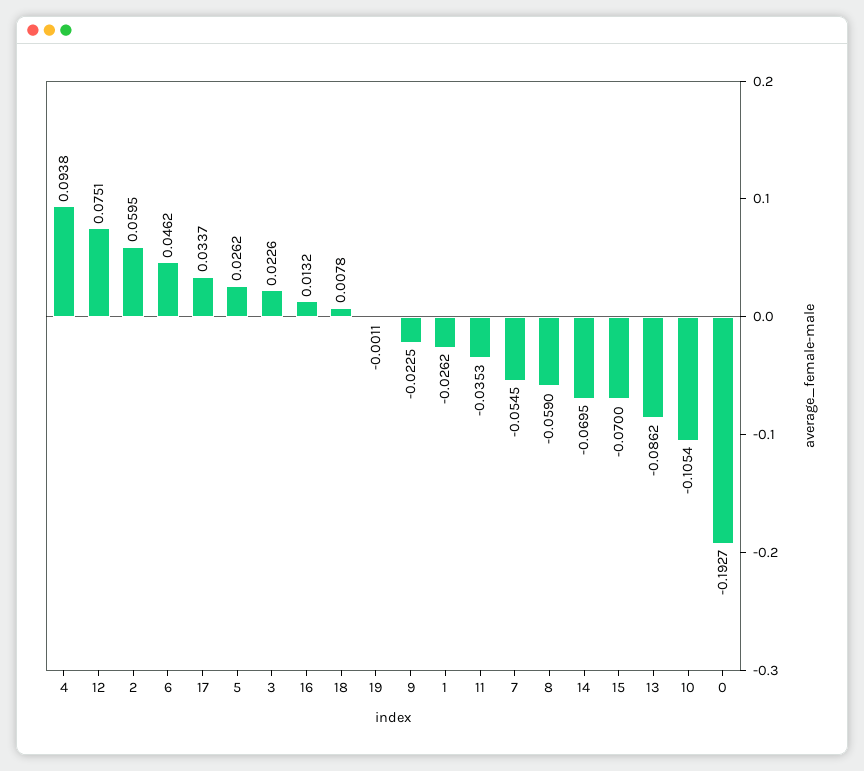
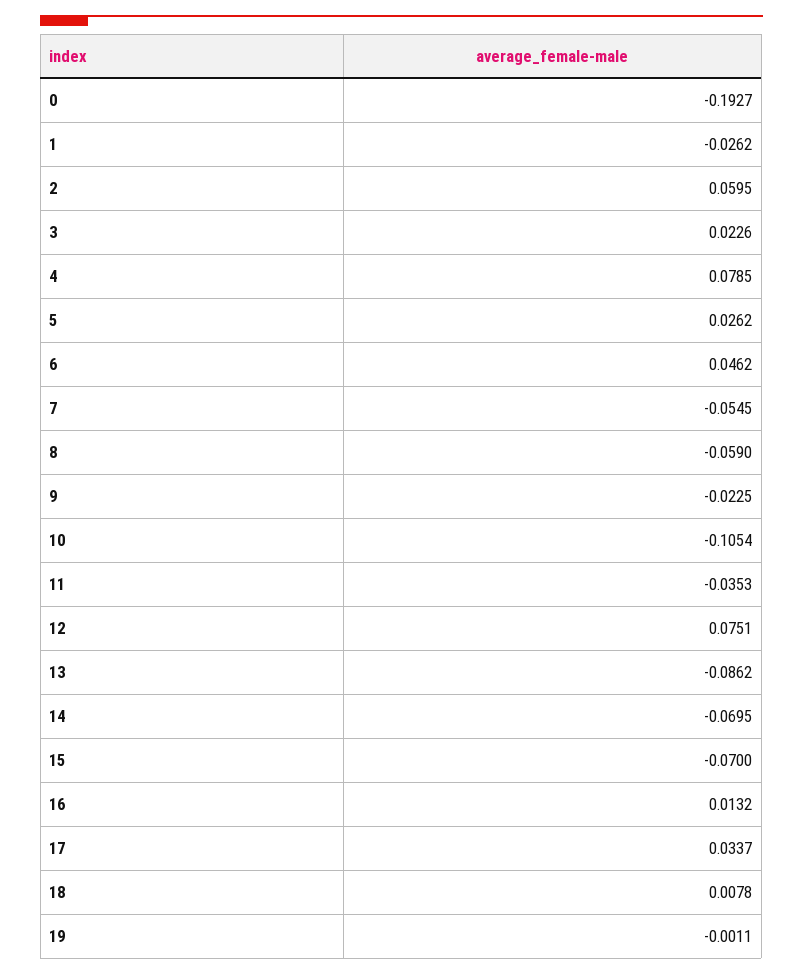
  {
-   "4": 0.0938,
+   "4": 0.0785,
    "12": 0.0751,
    "2": 0.0595,
    "6": 0.0462,
    "17": 0.0337,
    "5": 0.0262,
    "3": 0.0226,
    "16": 0.0132,
    "18": 0.0078,
    "19": -0.0011,
    "9": -0.0225,
    "1": -0.0262,
    "11": -0.0353,
    "7": -0.0545,
    "8": -0.059,
    "14": -0.0695,
    "15": -0.07,
    "13": -0.0862,
    "10": -0.1054,
    "0": -0.1927
  }

